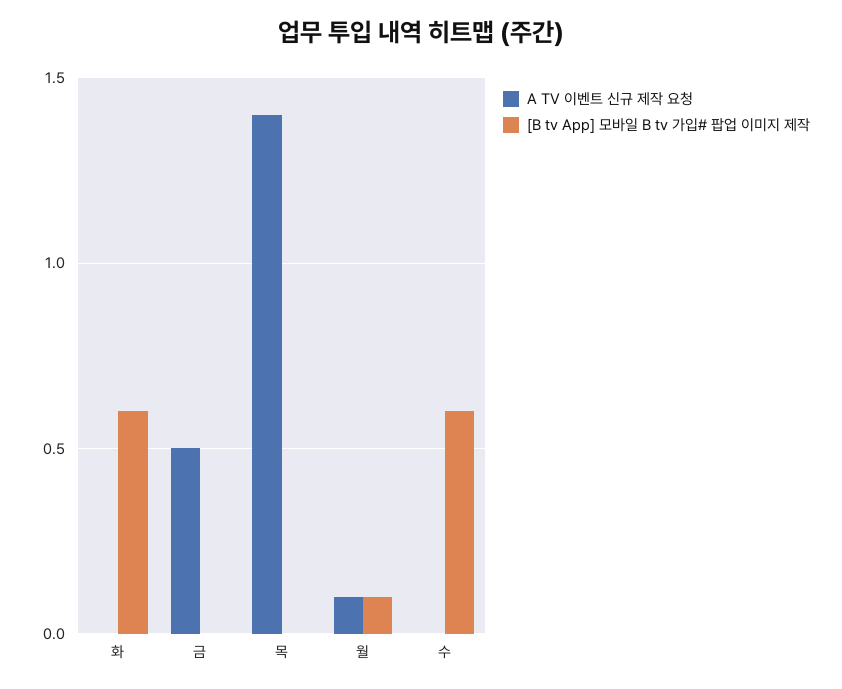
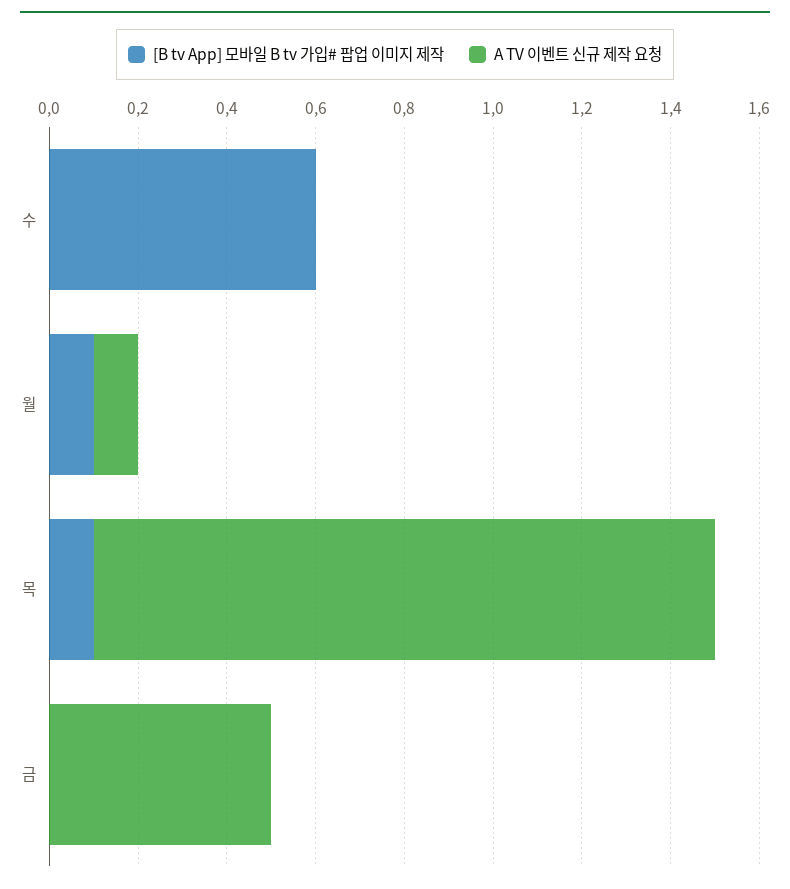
  {
    "A TV 이벤트 신규 제작 요청": {
-     "화": 0,
      "금": 0.5,
      "목": 1.4,
      "월": 0.1,
      "수": 0
    },
    "[B tv App] 모바일 B tv 가입# 팝업 이미지 제작": {
-     "화": 0.6,
      "금": 0,
-     "목": 0,
+     "목": 0.1,
      "월": 0.1,
      "수": 0.6
    }
  }

